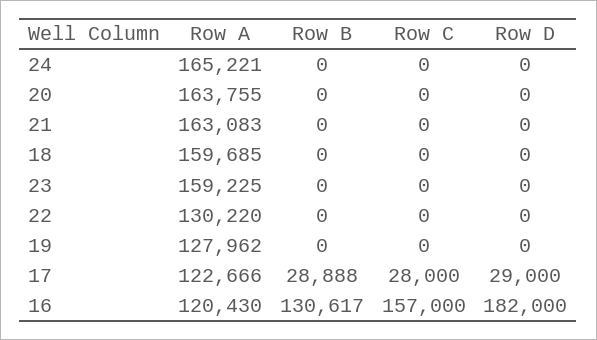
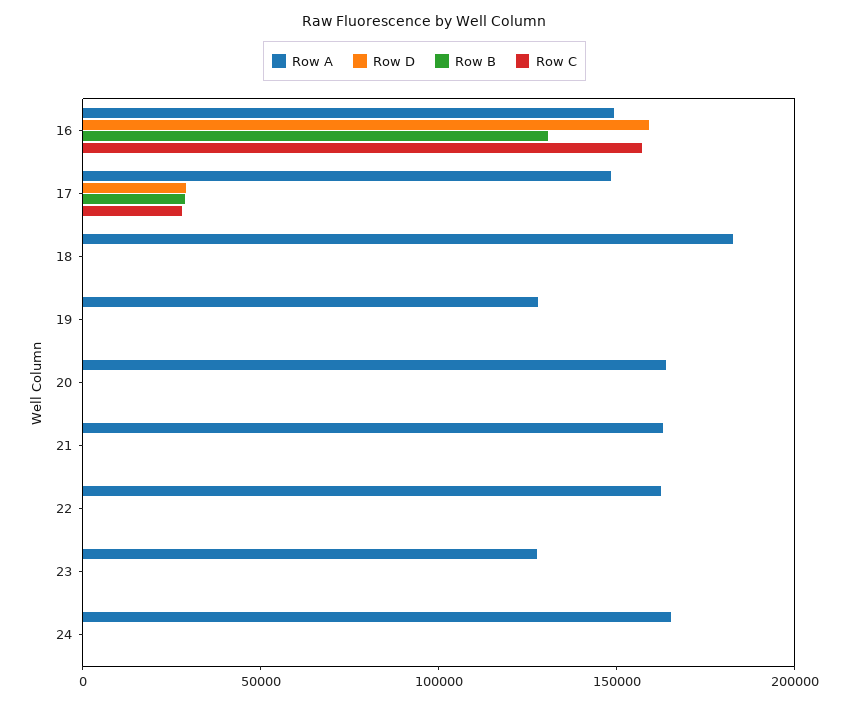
  {
    "Row A": {
      "24": 165221,
      "20": 163755,
      "21": 163083,
-     "18": 159685,
+     "18": 180000,
-     "23": 159225,
+     "23": 130000,
-     "22": 130220,
+     "22": 160000,
      "19": 127962,
-     "17": 122666,
+     "17": 150000,
-     "16": 120430
+     "16": 150000
    },
    "Row B": {
      "24": 0,
      "20": 0,
      "21": 0,
      "18": 0,
      "23": 0,
      "22": 0,
      "19": 0,
      "17": 28888,
      "16": 130617
    },
    "Row C": {
      "24": 0,
      "20": 0,
      "21": 0,
      "18": 0,
      "23": 0,
      "22": 0,
      "19": 0,
      "17": 28000,
      "16": 157000
    },
    "Row D": {
      "24": 0,
      "20": 0,
      "21": 0,
      "18": 0,
      "23": 0,
      "22": 0,
      "19": 0,
      "17": 29000,
-     "16": 182000
+     "16": 160000
    }
  }

